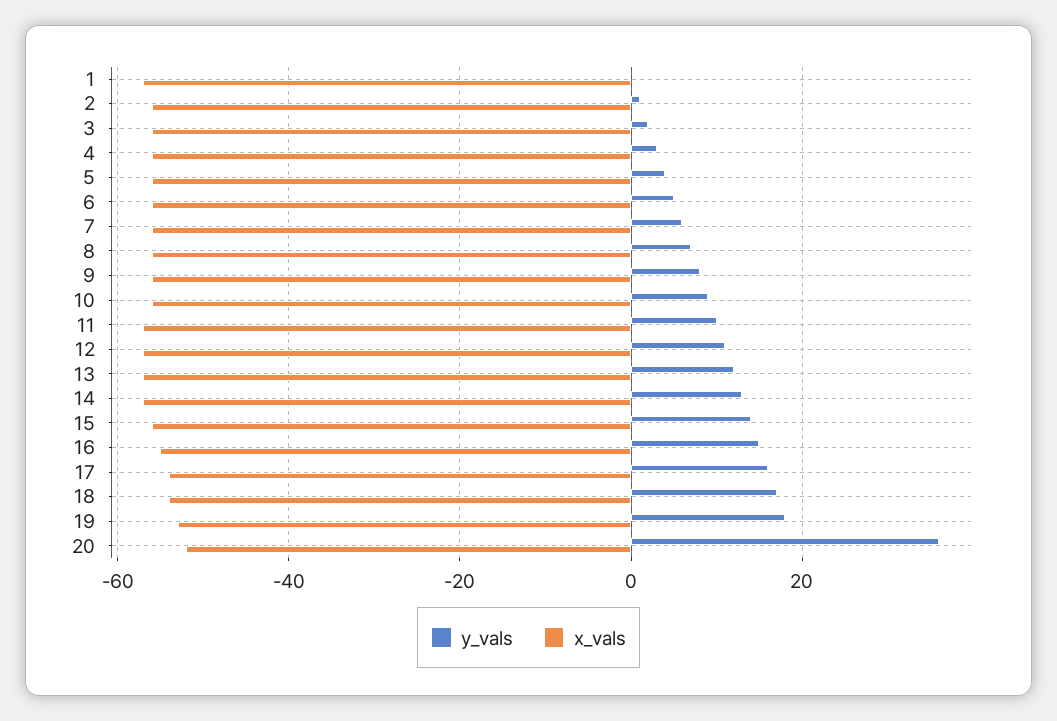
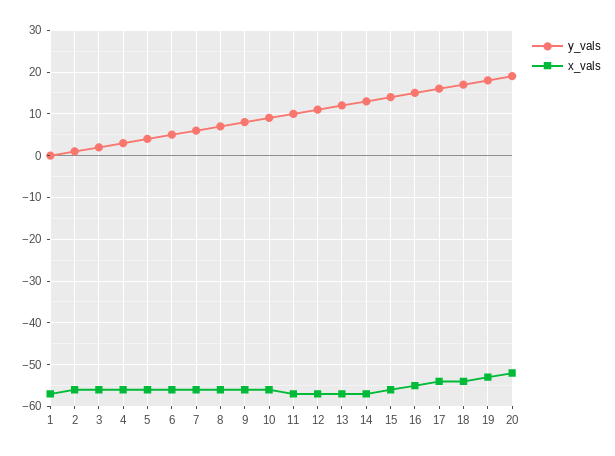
  {
    "y_vals": {
      "1": 0,
      "2": 0,
      "3": 0,
      "4": 5,
      "5": 5,
      "6": 5,
      "7": 5,
      "8": 5,
      "9": 10,
      "10": 10,
      "11": 10,
      "12": 10,
      "13": 10,
      "14": 15,
      "15": 15,
      "16": 15,
      "17": 15,
      "18": 15,
      "19": 20,
-     "20": 35
+     "20": 20
    },
    "x_vals": {
      "1": -55,
      "2": -55,
      "3": -55,
      "4": -55,
      "5": -55,
      "6": -55,
      "7": -55,
      "8": -55,
      "9": -55,
      "10": -55,
      "11": -55,
      "12": -55,
      "13": -55,
      "14": -55,
      "15": -55,
      "16": -55,
      "17": -55,
      "18": -55,
      "19": -55,
      "20": -50
    }
  }

